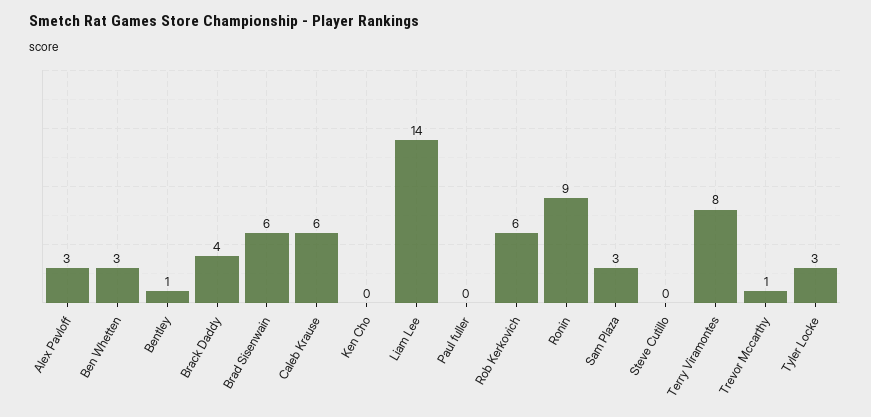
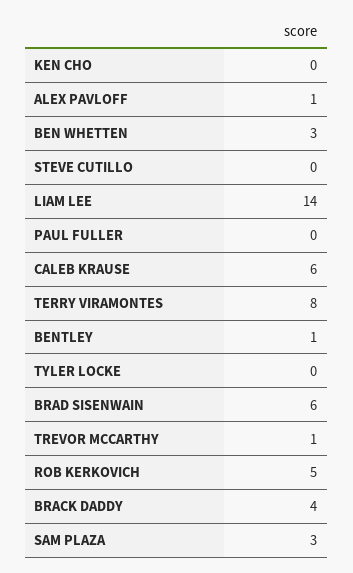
  {
-   "Alex Pavloff": 3,
+   "Alex Pavloff": 1,
    "Ben Whetten": 3,
    "Bentley": 1,
    "Brack Daddy": 4,
    "Brad Sisenwain": 6,
    "Caleb Krause": 6,
    "Ken Cho": 0,
    "Liam Lee": 14,
    "Paul fuller": 0,
-   "Rob Kerkovich": 6,
+   "Rob Kerkovich": 5,
-   "Ronin": 9,
    "Sam Plaza": 3,
    "Steve Cutillo": 0,
    "Terry Viramontes": 8,
    "Trevor Mccarthy": 1,
-   "Tyler Locke": 3
+   "Tyler Locke": 0
  }

